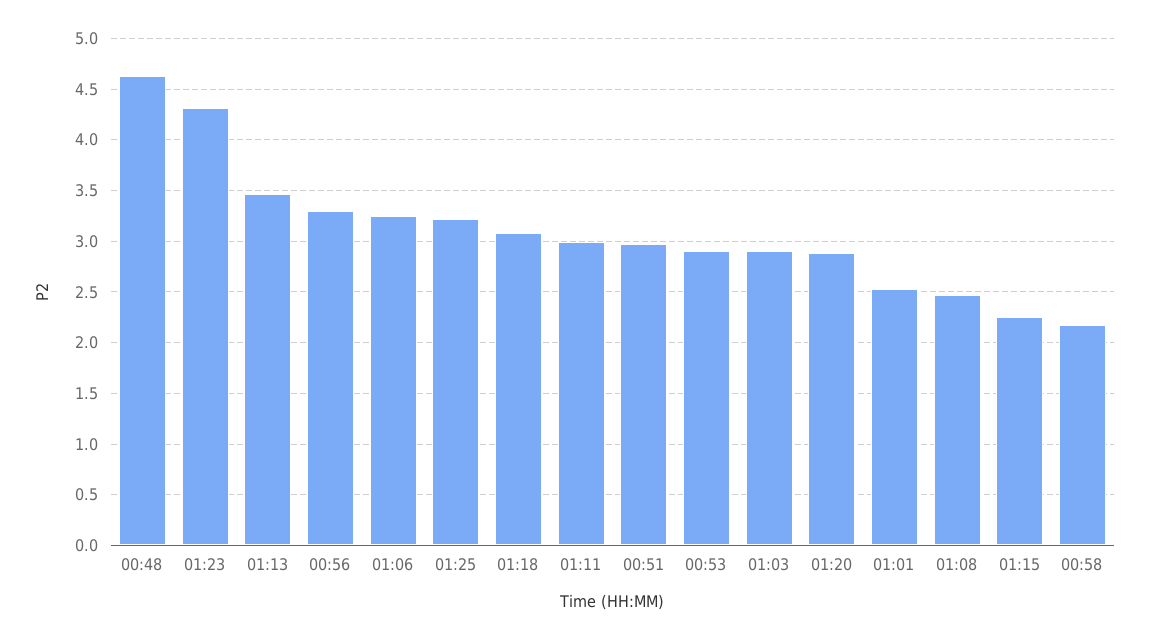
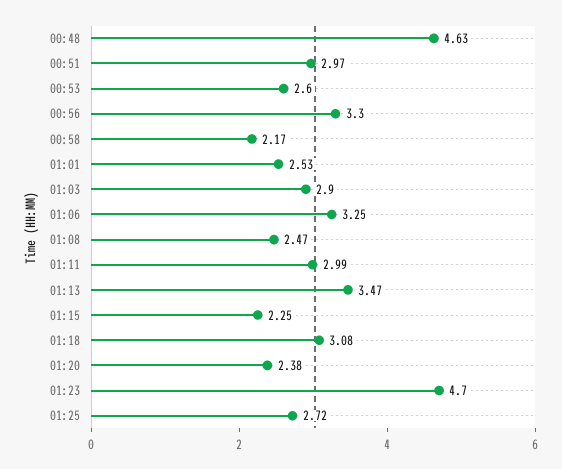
  {
    "00:48": 4.63,
-   "01:23": 4.3,
+   "01:23": 4.7,
    "01:13": 3.47,
    "00:56": 3.3,
    "01:06": 3.25,
-   "01:25": 3.2,
+   "01:25": 2.72,
    "01:18": 3.08,
    "01:11": 2.99,
    "00:51": 2.97,
-   "00:53": 2.9,
+   "00:53": 2.6,
    "01:03": 2.9,
-   "01:20": 2.9,
+   "01:20": 2.38,
    "01:01": 2.53,
    "01:08": 2.47,
    "01:15": 2.25,
    "00:58": 2.17
  }

